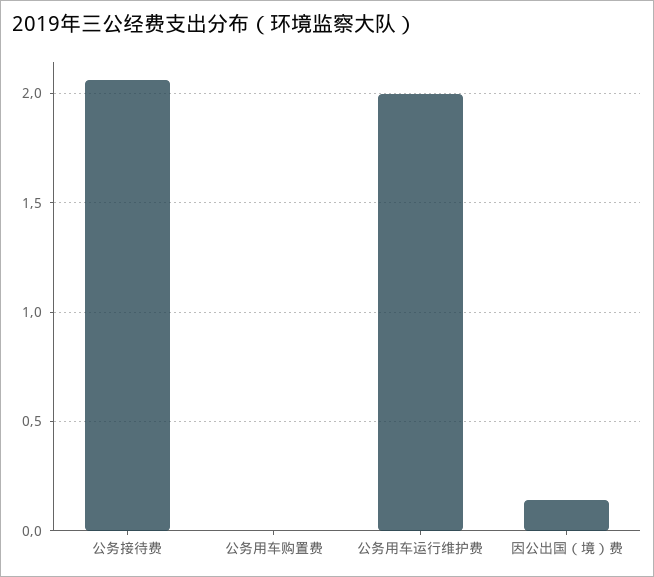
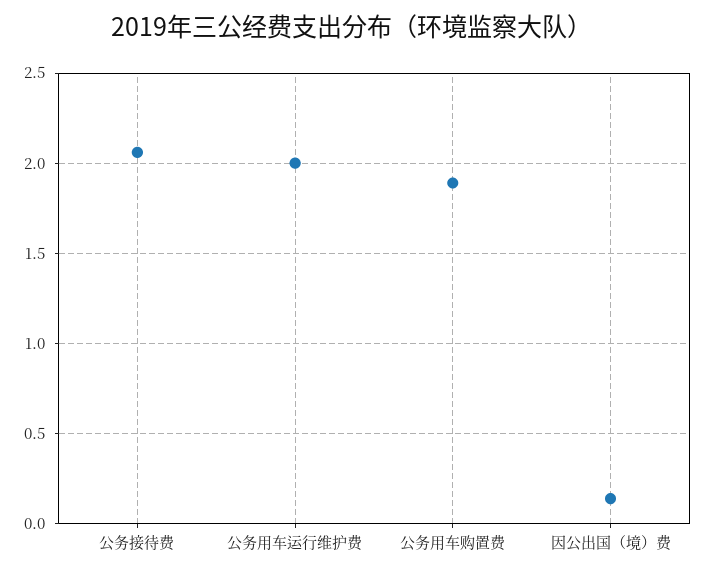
  {
    "公务接待费": 2.05,
-   "公务用车购置费": 0,
+   "公务用车购置费": 1.9,
    "公务用车运行维护费": 2,
    "因公出国（境）费": 0.15
  }

